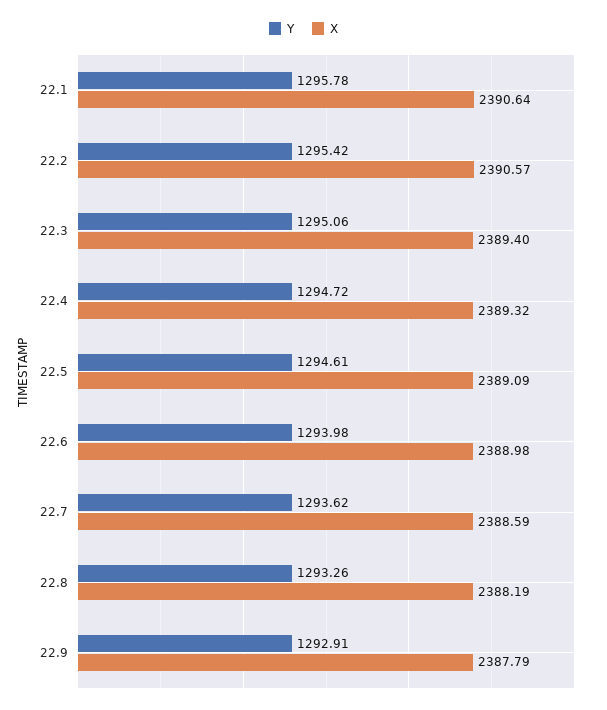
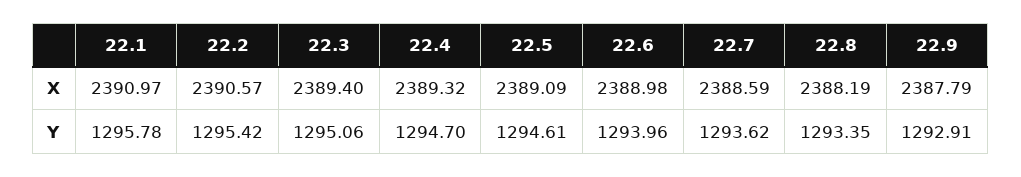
  {
    "Y": {
      "22.1": 1295.78,
      "22.2": 1295.42,
      "22.3": 1295.06,
-     "22.4": 1294.72,
+     "22.4": 1294.7,
      "22.5": 1294.61,
-     "22.6": 1293.98,
+     "22.6": 1293.96,
      "22.7": 1293.62,
-     "22.8": 1293.26,
+     "22.8": 1293.35,
      "22.9": 1292.91
    },
    "X": {
-     "22.1": 2390.64,
+     "22.1": 2390.97,
      "22.2": 2390.57,
      "22.3": 2389.4,
      "22.4": 2389.32,
      "22.5": 2389.09,
      "22.6": 2388.98,
      "22.7": 2388.59,
      "22.8": 2388.19,
      "22.9": 2387.79
    }
  }

